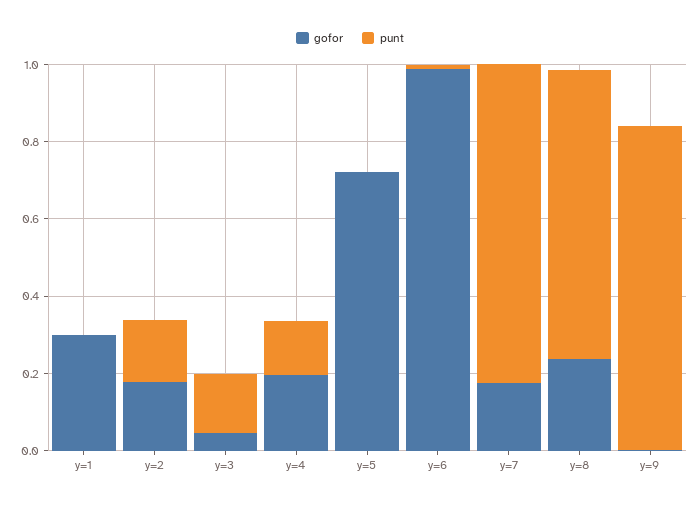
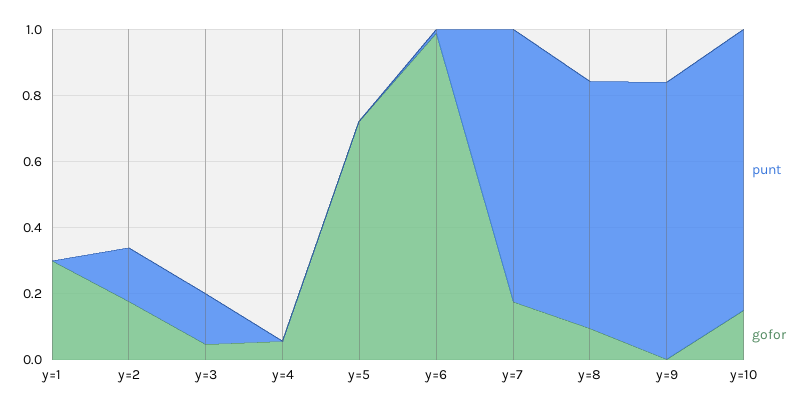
  {
    "gofor": {
      "y=1": 0.3,
      "y=2": 0.2,
      "y=3": 0.05,
-     "y=4": 0.2,
+     "y=4": 0.05,
      "y=5": 0.7,
      "y=6": 1,
      "y=7": 0.2,
-     "y=8": 0.25,
+     "y=8": 0.1,
-     "y=9": 0
+     "y=9": 0,
+     "y=10": 0.15
    },
    "punt": {
      "y=1": 0,
      "y=2": 0.15,
      "y=3": 0.15,
-     "y=4": 0.15,
+     "y=4": 0,
      "y=5": 0,
      "y=6": 0,
      "y=7": 0.8,
      "y=8": 0.75,
-     "y=9": 0.85
+     "y=9": 0.85,
+     "y=10": 0.85
    }
  }

